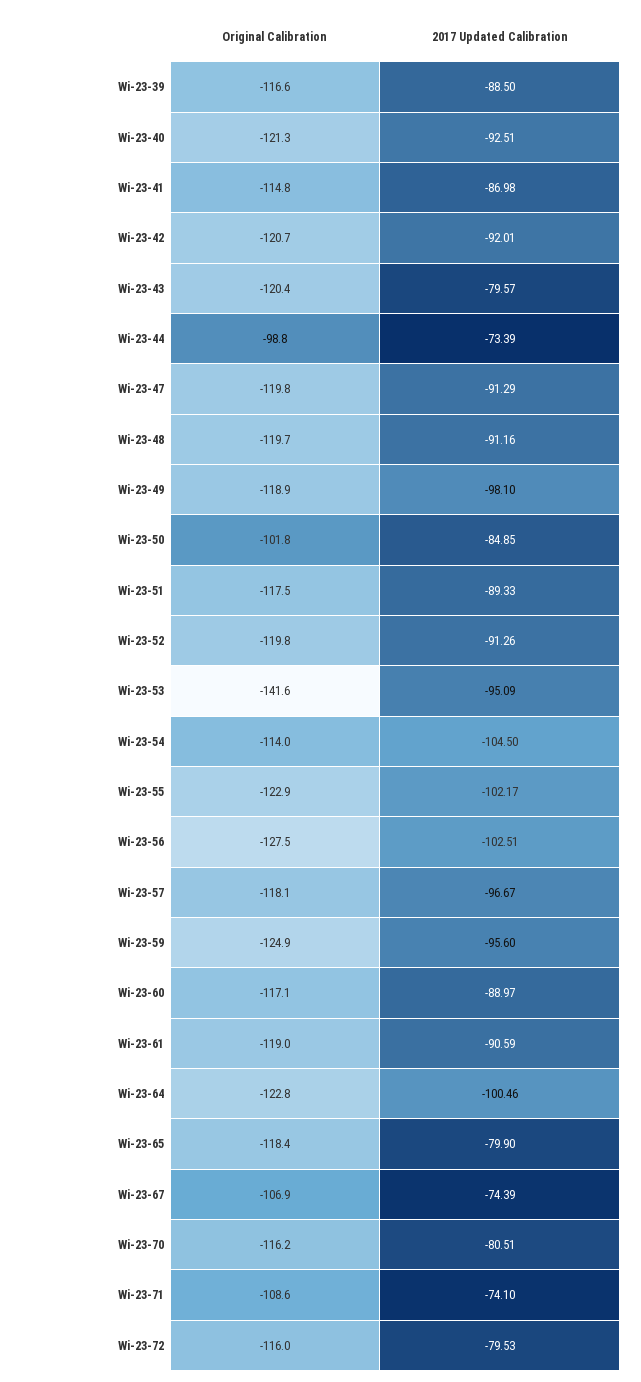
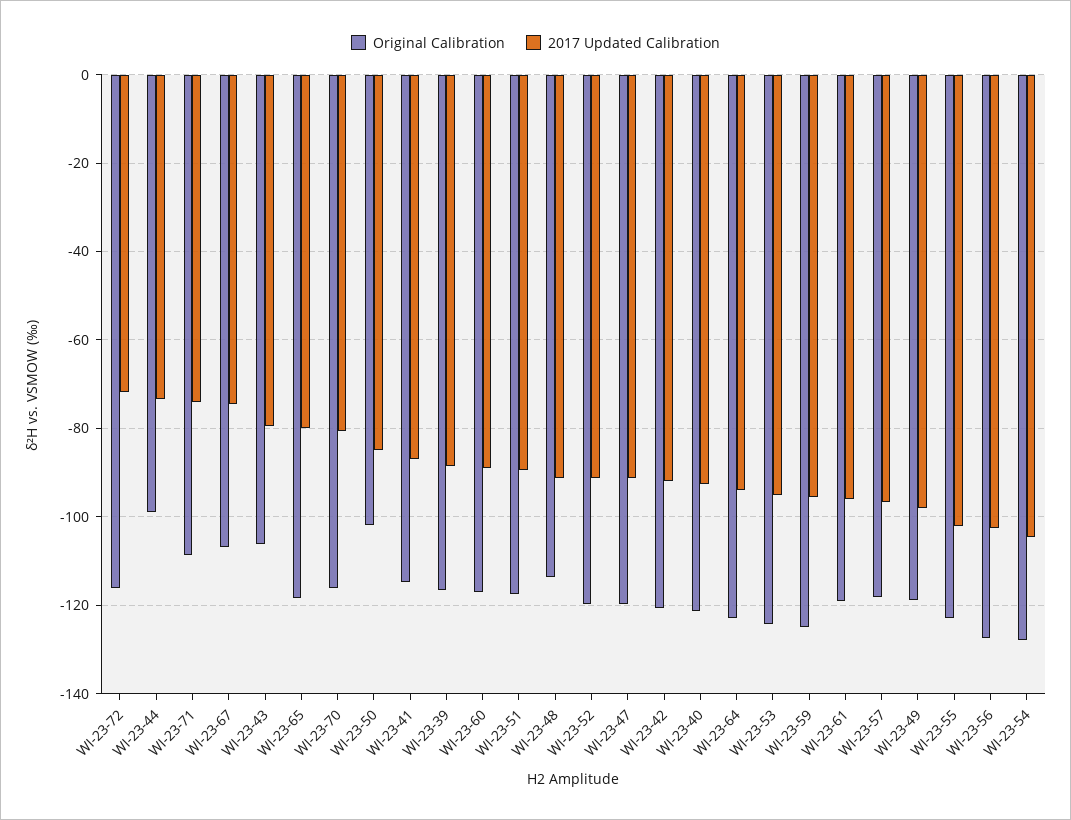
  {
    "Original Calibration": {
      "Wi-23-39": -116.6,
      "Wi-23-40": -121.3,
      "Wi-23-41": -114.8,
      "Wi-23-42": -120.7,
-     "Wi-23-43": -120.4,
+     "Wi-23-43": -106,
      "Wi-23-44": -98.8,
      "Wi-23-47": -119.8,
-     "Wi-23-48": -119.7,
+     "Wi-23-48": -114,
      "Wi-23-49": -118.9,
      "Wi-23-50": -101.8,
      "Wi-23-51": -117.5,
      "Wi-23-52": -119.8,
-     "Wi-23-53": -141.6,
+     "Wi-23-53": -124,
-     "Wi-23-54": -114,
+     "Wi-23-54": -128,
      "Wi-23-55": -122.9,
      "Wi-23-56": -127.5,
      "Wi-23-57": -118.1,
      "Wi-23-59": -124.9,
      "Wi-23-60": -117.1,
      "Wi-23-61": -119,
      "Wi-23-64": -122.8,
      "Wi-23-65": -118.4,
      "Wi-23-67": -106.9,
      "Wi-23-70": -116.2,
      "Wi-23-71": -108.6,
      "Wi-23-72": -116
    },
    "2017 Updated Calibration": {
      "Wi-23-39": -88.5,
      "Wi-23-40": -92.51,
      "Wi-23-41": -86.98,
      "Wi-23-42": -92.01,
      "Wi-23-43": -79.57,
      "Wi-23-44": -73.39,
      "Wi-23-47": -91.29,
      "Wi-23-48": -91.16,
      "Wi-23-49": -98.1,
      "Wi-23-50": -84.85,
      "Wi-23-51": -89.33,
      "Wi-23-52": -91.26,
      "Wi-23-53": -95.09,
      "Wi-23-54": -104.5,
      "Wi-23-55": -102.17,
      "Wi-23-56": -102.51,
      "Wi-23-57": -96.67,
      "Wi-23-59": -95.6,
      "Wi-23-60": -88.97,
-     "Wi-23-61": -90.59,
+     "Wi-23-61": -96,
-     "Wi-23-64": -100.46,
+     "Wi-23-64": -94,
      "Wi-23-65": -79.9,
      "Wi-23-67": -74.39,
      "Wi-23-70": -80.51,
      "Wi-23-71": -74.1,
-     "Wi-23-72": -79.53
+     "Wi-23-72": -72
    }
  }

